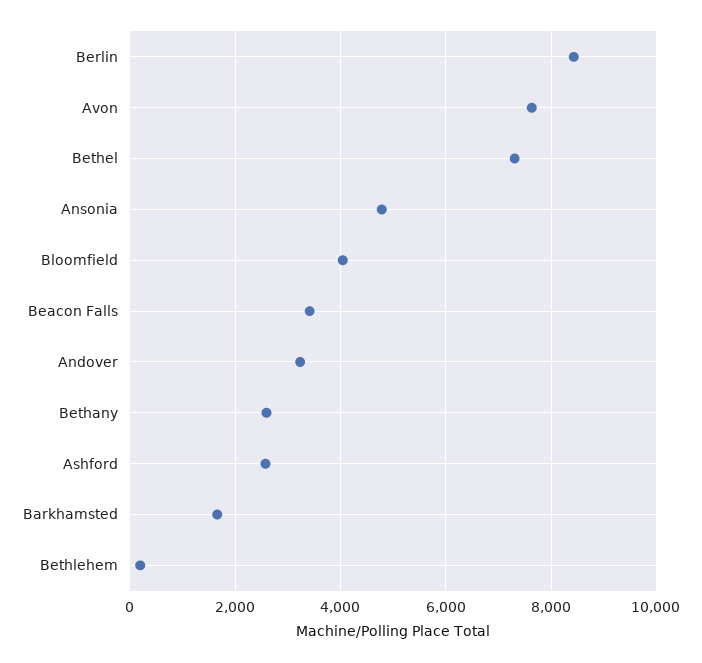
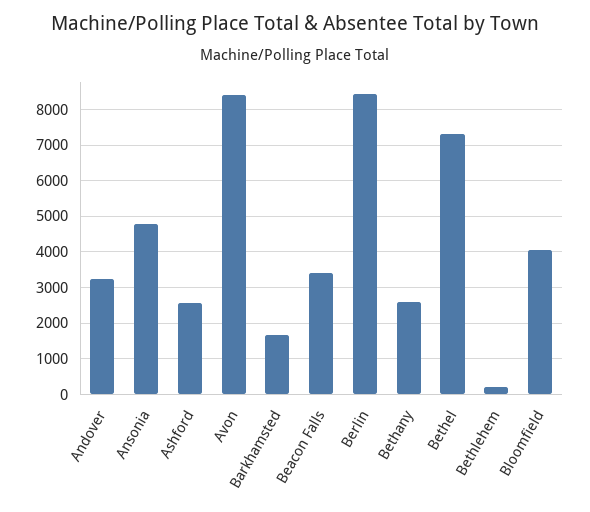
  {
    "Berlin": 8400,
-   "Avon": 7600,
+   "Avon": 8400,
    "Bethel": 7400,
    "Ansonia": 4800,
    "Bloomfield": 4000,
    "Beacon Falls": 3400,
    "Andover": 3200,
    "Bethany": 2600,
    "Ashford": 2600,
    "Barkhamsted": 1600,
    "Bethlehem": 200
  }

